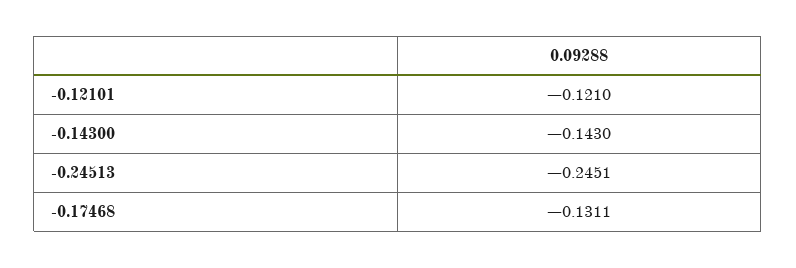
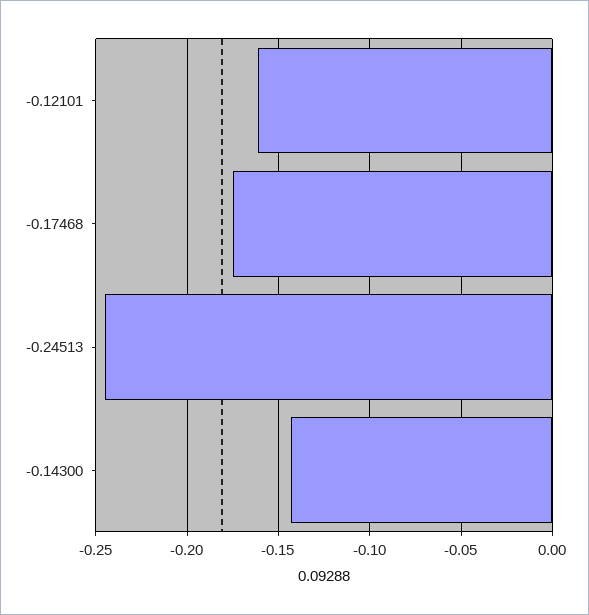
  {
-   "-0.12101": -0.121,
+   "-0.12101": -0.16,
    "-0.14300": -0.143,
    "-0.24513": -0.2451,
-   "-0.17468": -0.1311
+   "-0.17468": -0.175
  }

